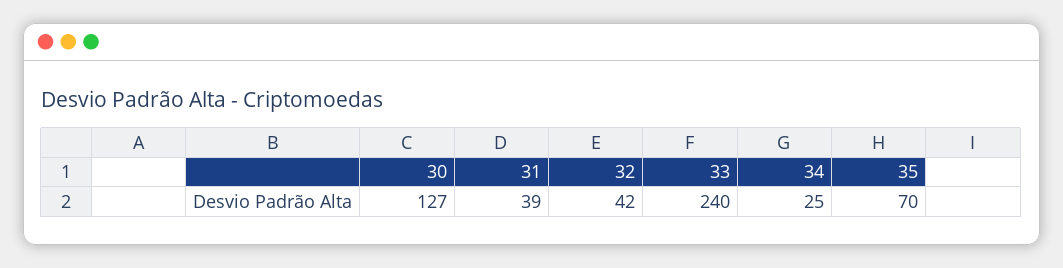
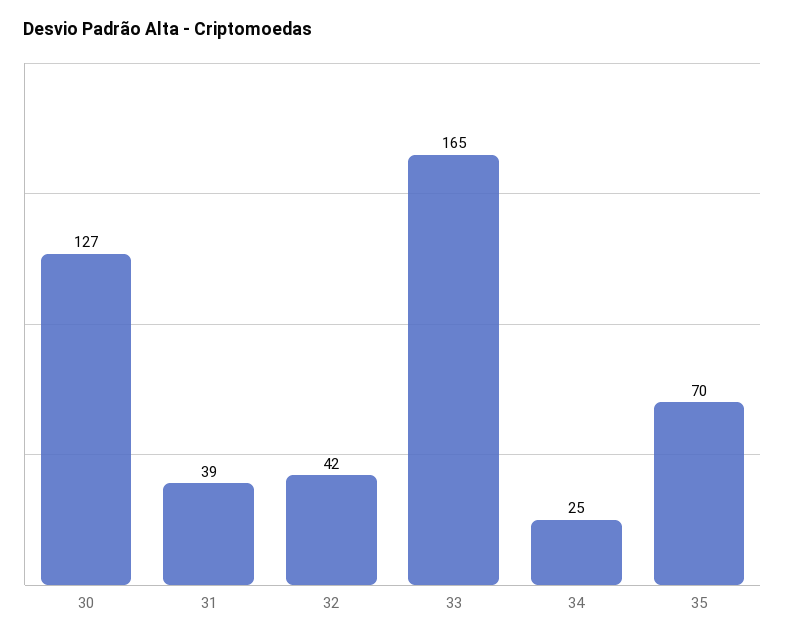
  {
    "30": 127,
    "31": 39,
    "32": 42,
-   "33": 240,
+   "33": 165,
    "34": 25,
    "35": 70
  }

